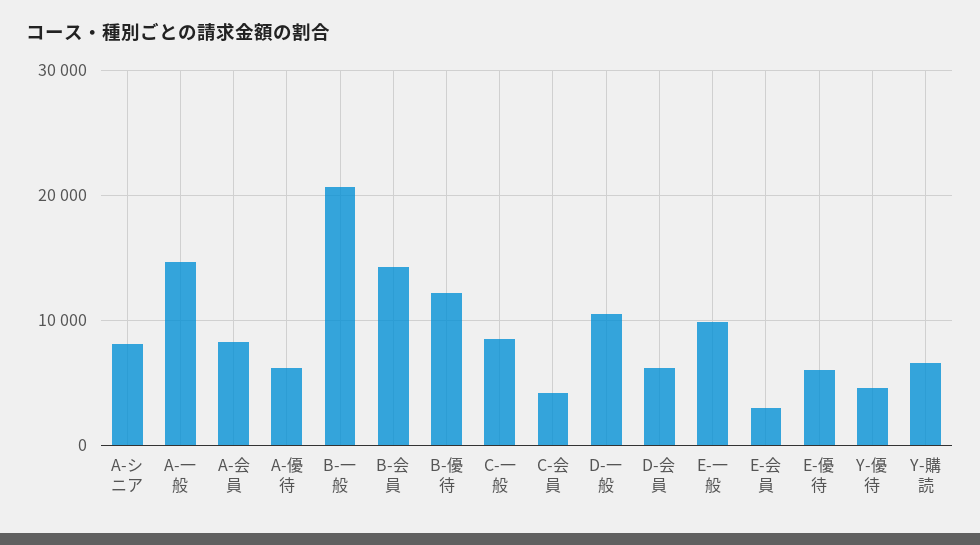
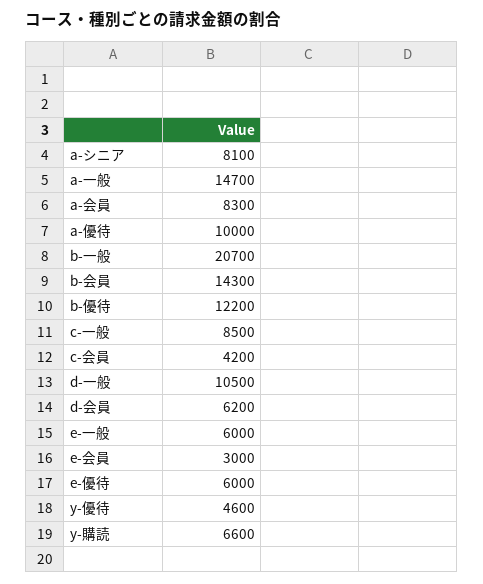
  {
    "A-シニア": 8100,
    "A-一般": 14700,
    "A-会員": 8300,
-   "A-優待": 6000,
+   "A-優待": 10000,
    "B-一般": 20700,
    "B-会員": 14300,
    "B-優待": 12200,
    "C-一般": 8500,
    "C-会員": 4200,
    "D-一般": 10500,
    "D-会員": 6200,
-   "E-一般": 10000,
+   "E-一般": 6000,
    "E-会員": 3000,
    "E-優待": 6000,
    "Y-優待": 4600,
    "Y-購読": 6600
  }

